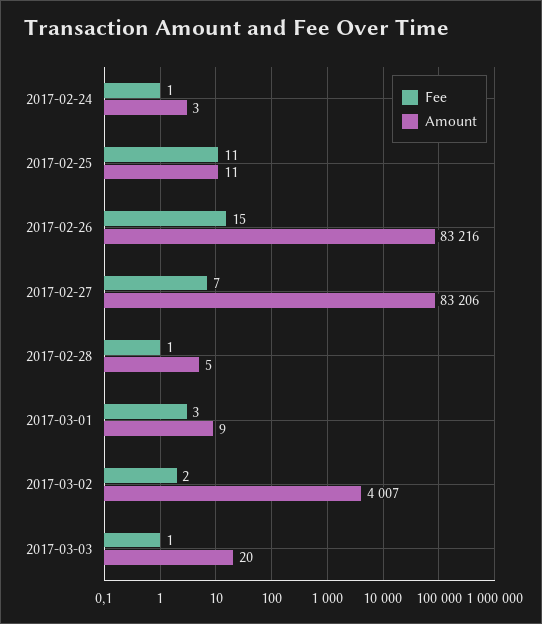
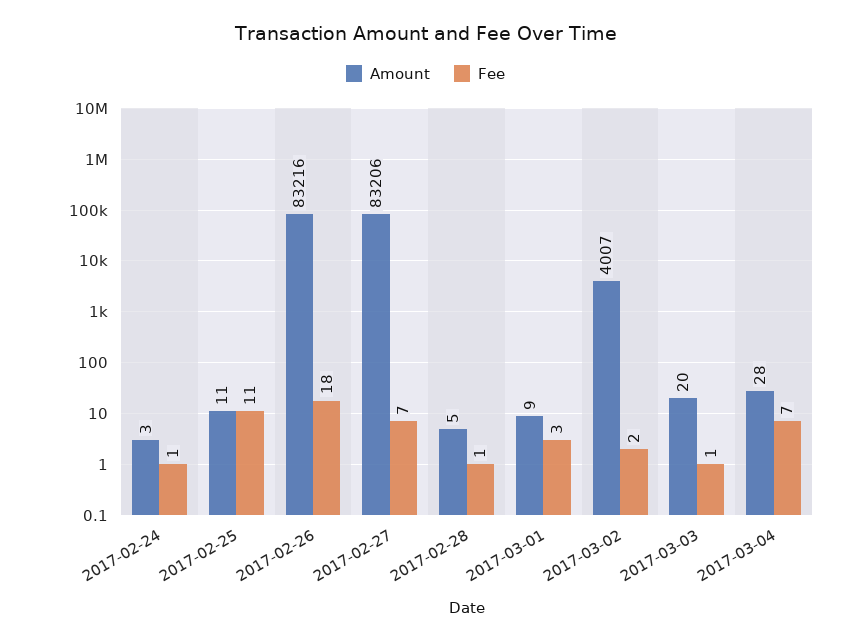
  {
    "Fee": {
      "2017-02-24": 1,
      "2017-02-25": 11,
-     "2017-02-26": 15,
+     "2017-02-26": 18,
      "2017-02-27": 7,
      "2017-02-28": 1,
      "2017-03-01": 3,
      "2017-03-02": 2,
-     "2017-03-03": 1
+     "2017-03-03": 1,
+     "2017-03-04": 7
    },
    "Amount": {
      "2017-02-24": 3,
      "2017-02-25": 11,
      "2017-02-26": 83216,
      "2017-02-27": 83206,
      "2017-02-28": 5,
      "2017-03-01": 9,
      "2017-03-02": 4007,
-     "2017-03-03": 20
+     "2017-03-03": 20,
+     "2017-03-04": 28
    }
  }

